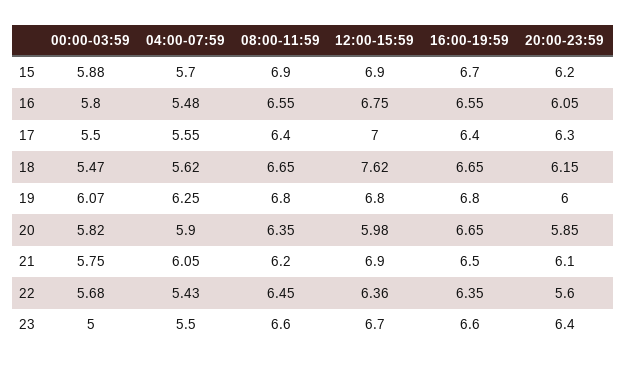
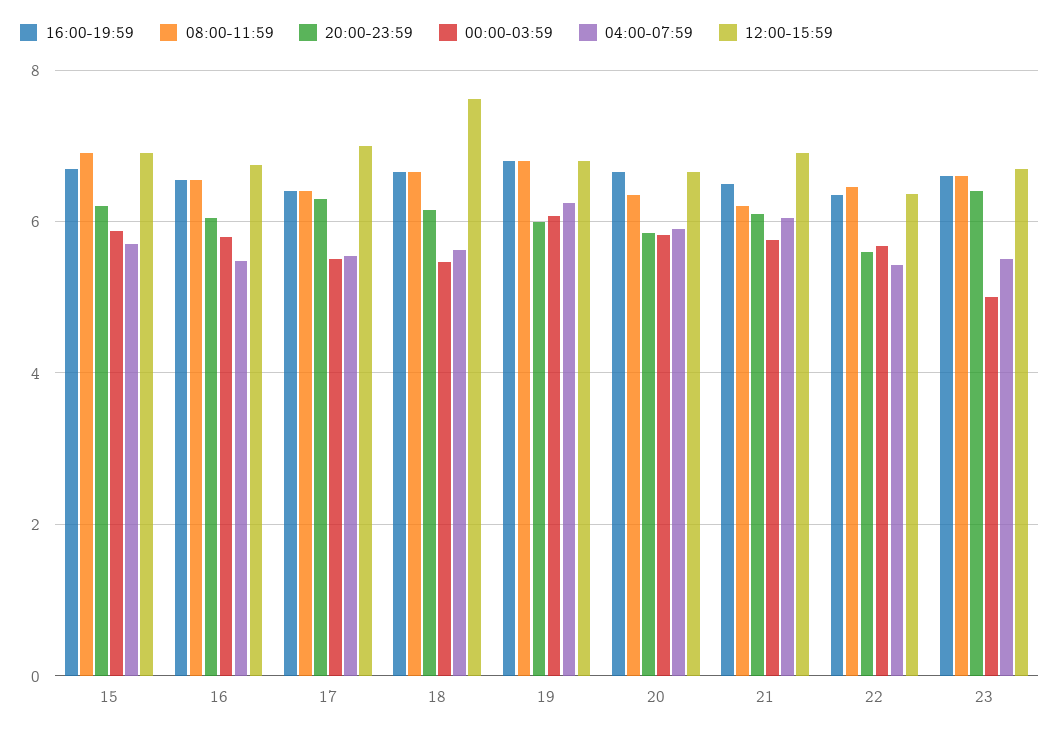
  {
    "00:00-03:59": {
      "15": 5.88,
      "16": 5.8,
      "17": 5.5,
      "18": 5.47,
      "19": 6.07,
      "20": 5.82,
      "21": 5.75,
      "22": 5.68,
      "23": 5
    },
    "04:00-07:59": {
      "15": 5.7,
      "16": 5.48,
      "17": 5.55,
      "18": 5.62,
      "19": 6.25,
      "20": 5.9,
      "21": 6.05,
      "22": 5.43,
      "23": 5.5
    },
    "08:00-11:59": {
      "15": 6.9,
      "16": 6.55,
      "17": 6.4,
      "18": 6.65,
      "19": 6.8,
      "20": 6.35,
      "21": 6.2,
      "22": 6.45,
      "23": 6.6
    },
    "12:00-15:59": {
      "15": 6.9,
      "16": 6.75,
      "17": 7,
      "18": 7.62,
      "19": 6.8,
-     "20": 5.98,
+     "20": 6.6,
      "21": 6.9,
      "22": 6.36,
      "23": 6.7
    },
    "16:00-19:59": {
      "15": 6.7,
      "16": 6.55,
      "17": 6.4,
      "18": 6.65,
      "19": 6.8,
      "20": 6.65,
      "21": 6.5,
      "22": 6.35,
      "23": 6.6
    },
    "20:00-23:59": {
      "15": 6.2,
      "16": 6.05,
      "17": 6.3,
      "18": 6.15,
      "19": 6,
      "20": 5.85,
      "21": 6.1,
      "22": 5.6,
      "23": 6.4
    }
  }

